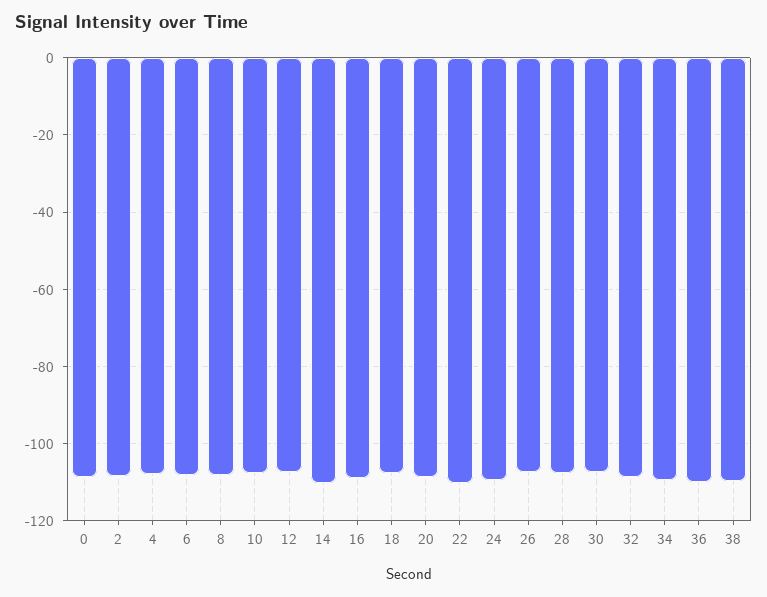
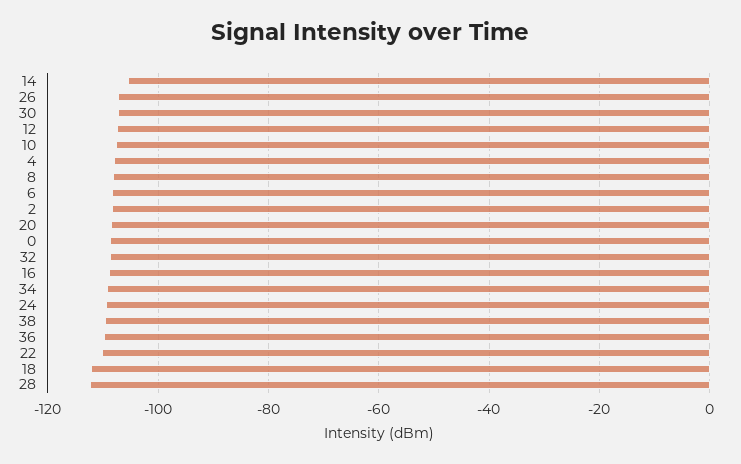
  {
    "0": -108,
    "2": -108,
    "4": -108,
    "6": -108,
    "8": -108,
    "10": -108,
    "12": -108,
-   "14": -110,
+   "14": -106,
    "16": -108,
-   "18": -108,
+   "18": -112,
    "20": -108,
    "22": -110,
    "24": -110,
    "26": -108,
-   "28": -108,
+   "28": -112,
    "30": -108,
    "32": -108,
    "34": -110,
    "36": -110,
    "38": -110
  }

